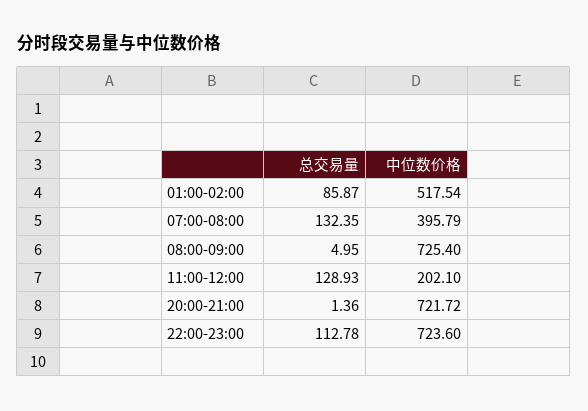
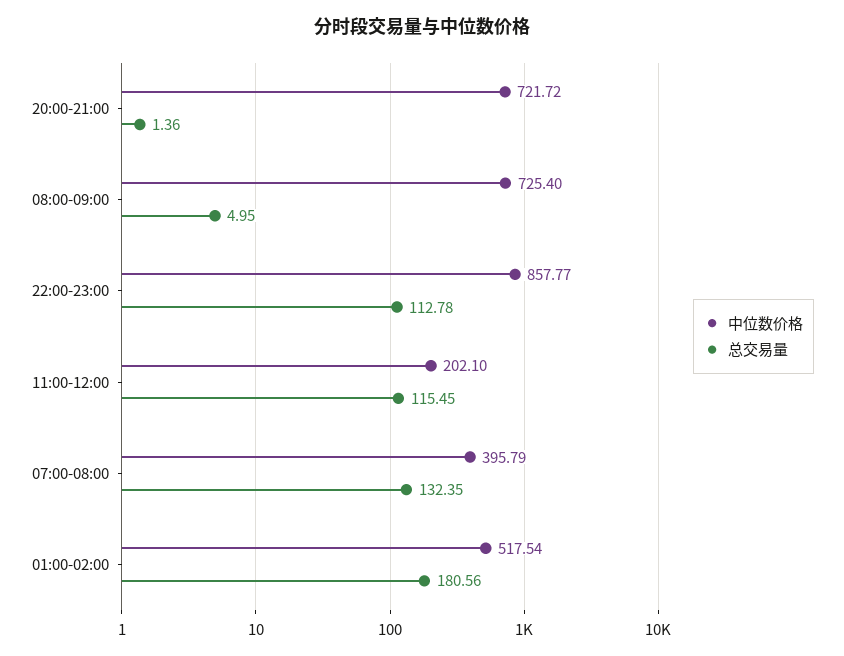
  {
    "总交易量": {
-     "01:00-02:00": 85.87,
+     "01:00-02:00": 180.56,
      "07:00-08:00": 132.35,
      "08:00-09:00": 4.95,
-     "11:00-12:00": 128.93,
+     "11:00-12:00": 115.45,
      "20:00-21:00": 1.36,
      "22:00-23:00": 112.78
    },
    "中位数价格": {
      "01:00-02:00": 517.54,
      "07:00-08:00": 395.79,
      "08:00-09:00": 725.4,
      "11:00-12:00": 202.1,
      "20:00-21:00": 721.72,
-     "22:00-23:00": 723.6
+     "22:00-23:00": 857.77
    }
  }

